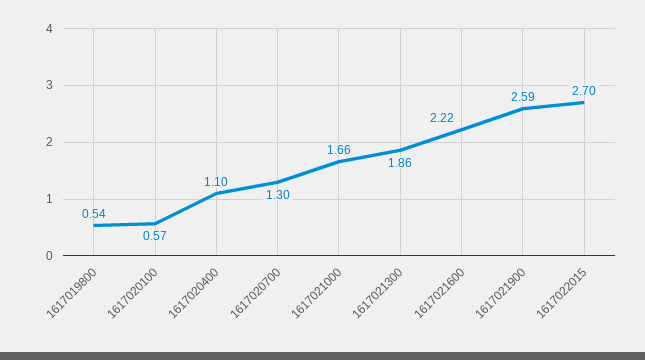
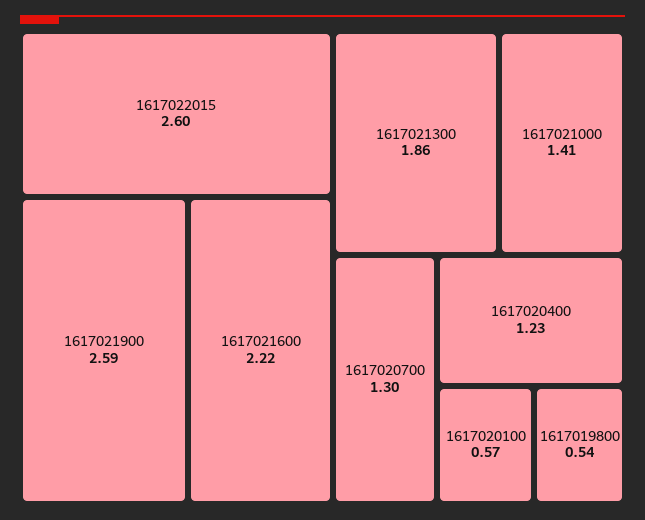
  {
    "1617019800": 0.54,
    "1617020100": 0.57,
-   "1617020400": 1.1,
+   "1617020400": 1.23,
    "1617020700": 1.3,
-   "1617021000": 1.66,
+   "1617021000": 1.41,
    "1617021300": 1.86,
    "1617021600": 2.22,
    "1617021900": 2.59,
-   "1617022015": 2.7
+   "1617022015": 2.6
  }

